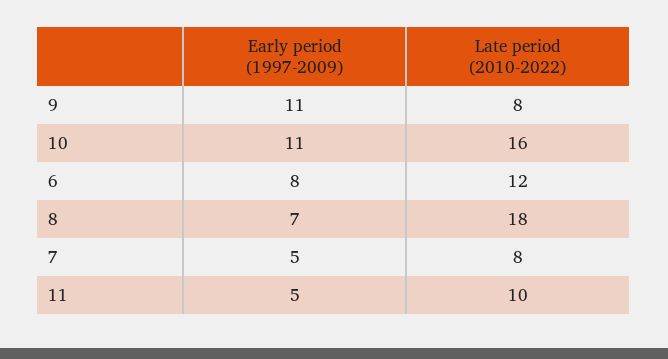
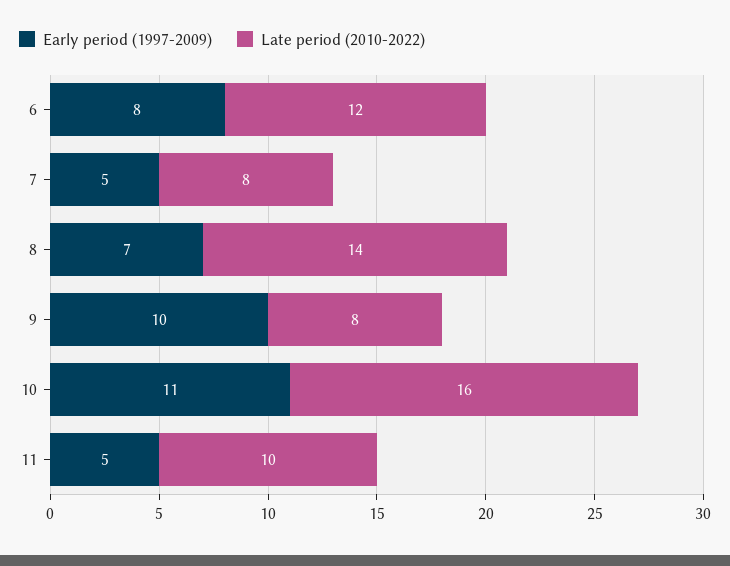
  {
    "Early period (1997-2009)": {
-     "9": 11,
+     "9": 10,
      "10": 11,
      "6": 8,
      "8": 7,
      "7": 5,
      "11": 5
    },
    "Late period (2010-2022)": {
      "9": 8,
      "10": 16,
      "6": 12,
-     "8": 18,
+     "8": 14,
      "7": 8,
      "11": 10
    }
  }

